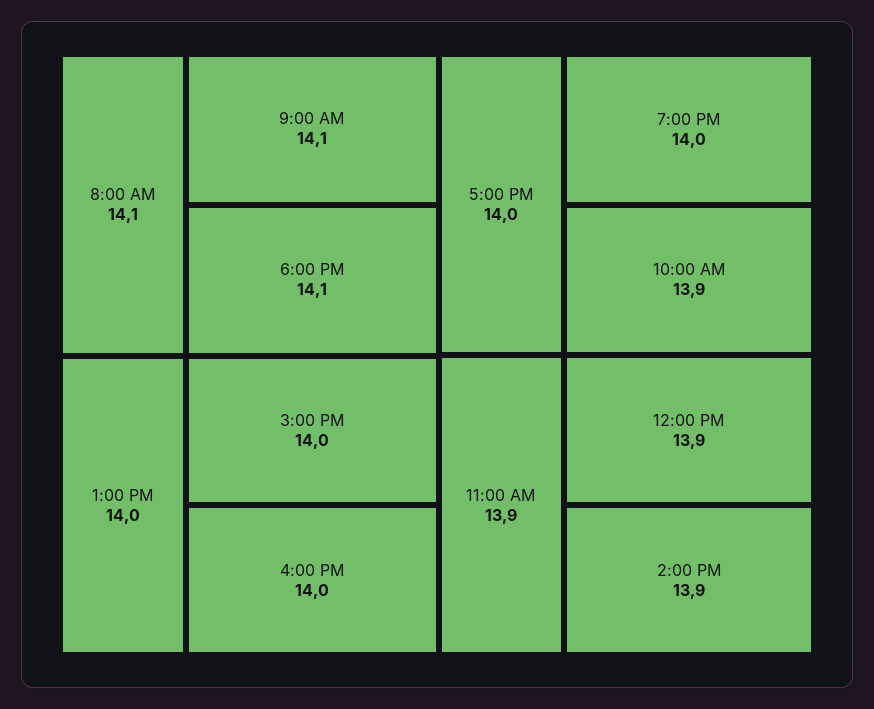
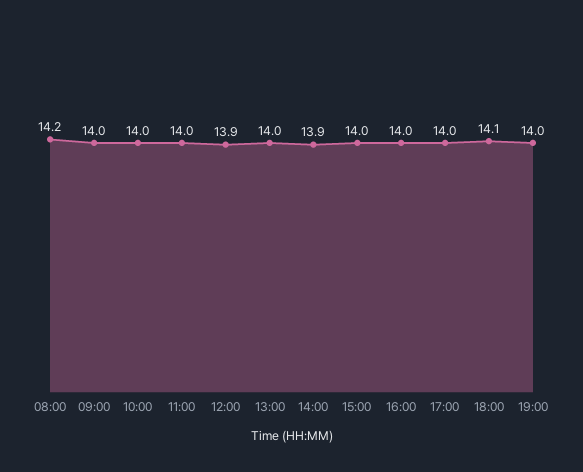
  {
-   "8:00 AM": 14.1,
+   "8:00 AM": 14.2,
-   "9:00 AM": 14.1,
+   "9:00 AM": 14,
    "6:00 PM": 14.1,
    "1:00 PM": 14,
    "3:00 PM": 14,
    "4:00 PM": 14,
    "5:00 PM": 14,
    "7:00 PM": 14,
-   "10:00 AM": 13.9,
+   "10:00 AM": 14,
-   "11:00 AM": 13.9,
+   "11:00 AM": 14,
    "12:00 PM": 13.9,
    "2:00 PM": 13.9
  }

